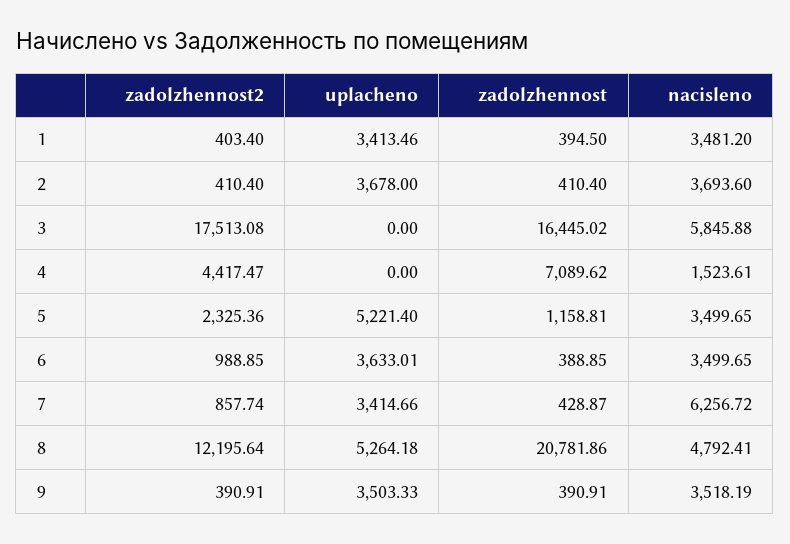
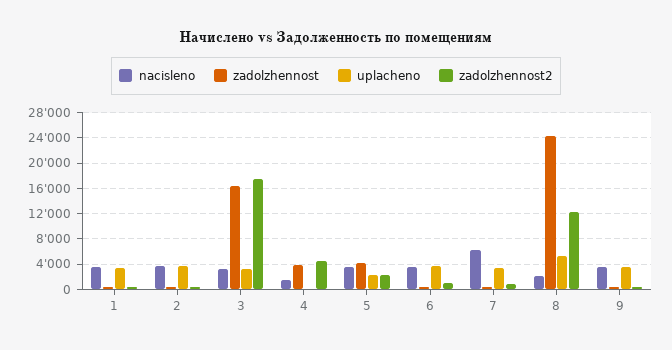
  {
    "zadolzhennost2": {
      "1": 403.4,
      "2": 410.4,
      "3": 17513.08,
      "4": 4417.47,
      "5": 2325.36,
      "6": 988.85,
      "7": 857.74,
      "8": 12195.64,
      "9": 390.91
    },
    "uplacheno": {
      "1": 3413.46,
      "2": 3678,
-     "3": 0,
+     "3": 3000,
      "4": 0,
-     "5": 5221.4,
+     "5": 2000,
      "6": 3633.01,
      "7": 3414.66,
      "8": 5264.18,
      "9": 3503.33
    },
    "zadolzhennost": {
      "1": 394.5,
      "2": 410.4,
      "3": 16445.02,
-     "4": 7089.62,
+     "4": 4000,
-     "5": 1158.81,
+     "5": 4000,
      "6": 388.85,
      "7": 428.87,
-     "8": 20781.86,
+     "8": 24000,
      "9": 390.91
    },
    "nacisleno": {
      "1": 3481.2,
      "2": 3693.6,
-     "3": 5845.88,
+     "3": 3000,
      "4": 1523.61,
      "5": 3499.65,
      "6": 3499.65,
      "7": 6256.72,
-     "8": 4792.41,
+     "8": 2000,
      "9": 3518.19
    }
  }

